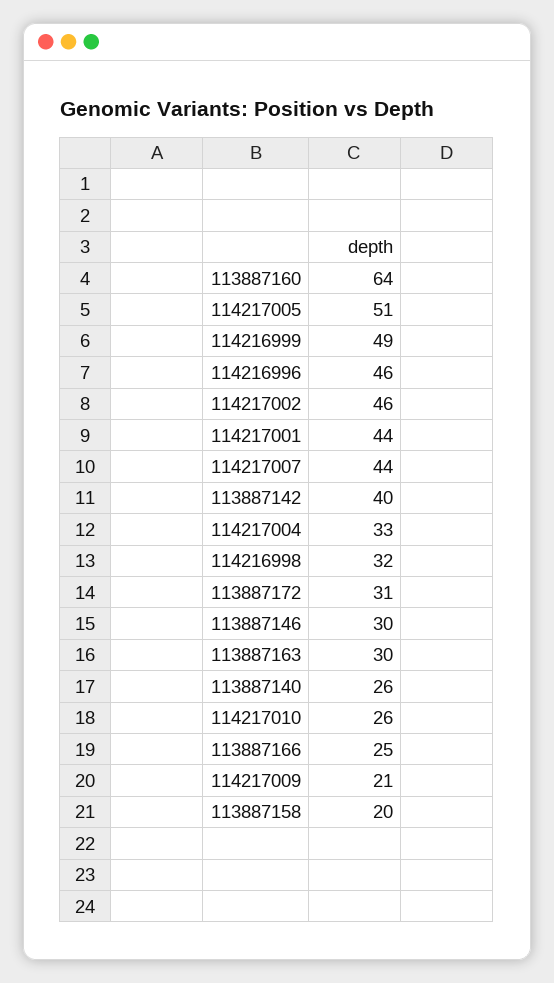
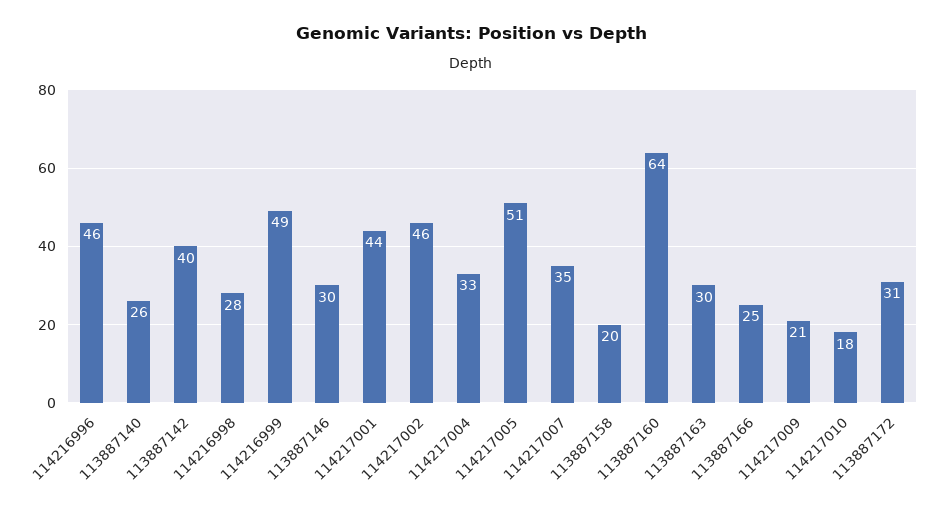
  {
    "113887160": 64,
    "114217005": 51,
    "114216999": 49,
    "114216996": 46,
    "114217002": 46,
    "114217001": 44,
-   "114217007": 44,
+   "114217007": 35,
    "113887142": 40,
    "114217004": 33,
-   "114216998": 32,
+   "114216998": 28,
    "113887172": 31,
    "113887146": 30,
    "113887163": 30,
    "113887140": 26,
-   "114217010": 26,
+   "114217010": 18,
    "113887166": 25,
    "114217009": 21,
    "113887158": 20
  }

